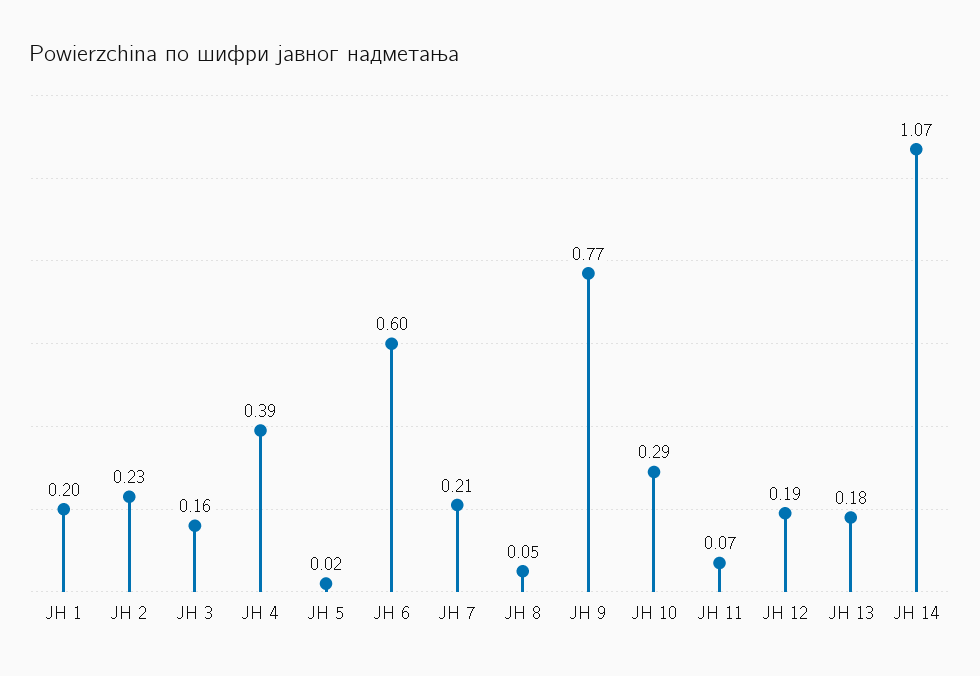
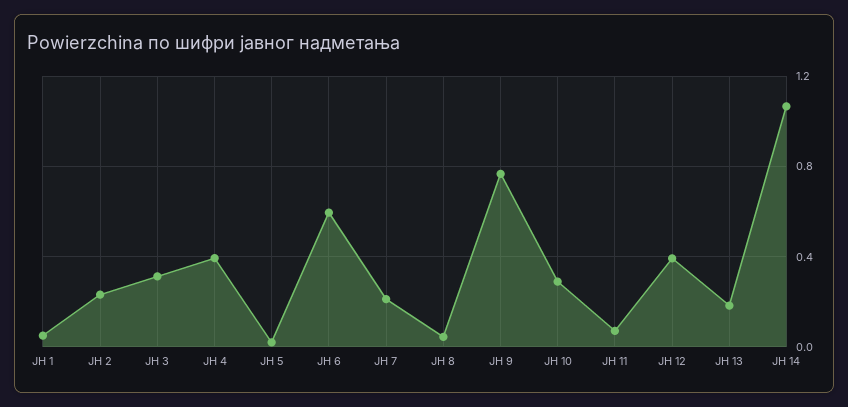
  {
-   "ЈН 1": 0.2,
+   "ЈН 1": 0.05,
    "ЈН 2": 0.23,
-   "ЈН 3": 0.16,
+   "ЈН 3": 0.3,
    "ЈН 4": 0.39,
    "ЈН 5": 0.02,
    "ЈН 6": 0.6,
    "ЈН 7": 0.21,
    "ЈН 8": 0.05,
    "ЈН 9": 0.77,
    "ЈН 10": 0.29,
    "ЈН 11": 0.07,
-   "ЈН 12": 0.19,
+   "ЈН 12": 0.4,
    "ЈН 13": 0.18,
    "ЈН 14": 1.07
  }

